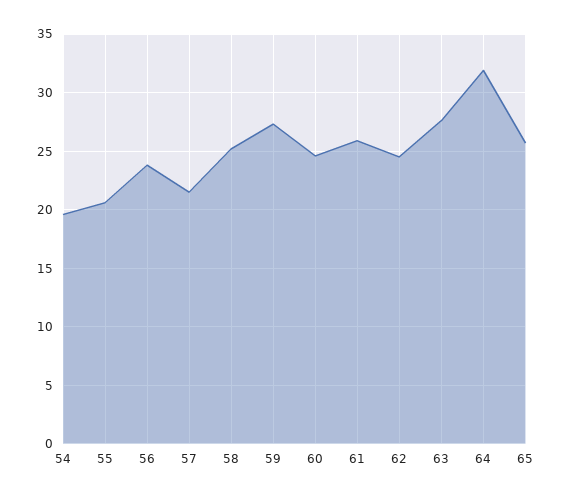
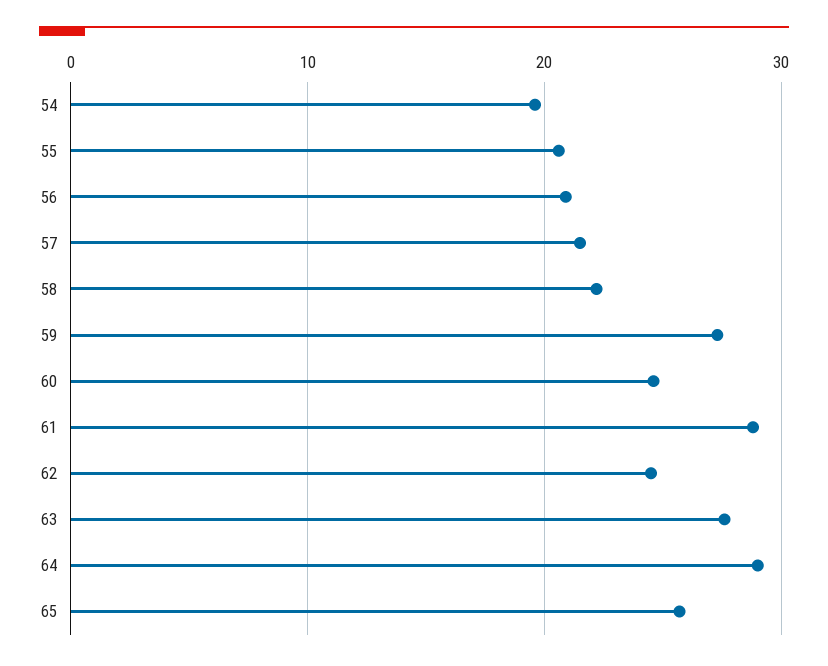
  {
    "54": 20,
    "55": 21,
-   "56": 24,
+   "56": 21,
    "57": 22,
-   "58": 25,
+   "58": 22,
    "59": 27,
    "60": 25,
-   "61": 26,
+   "61": 29,
    "62": 25,
    "63": 28,
-   "64": 32,
+   "64": 29,
    "65": 26
  }

